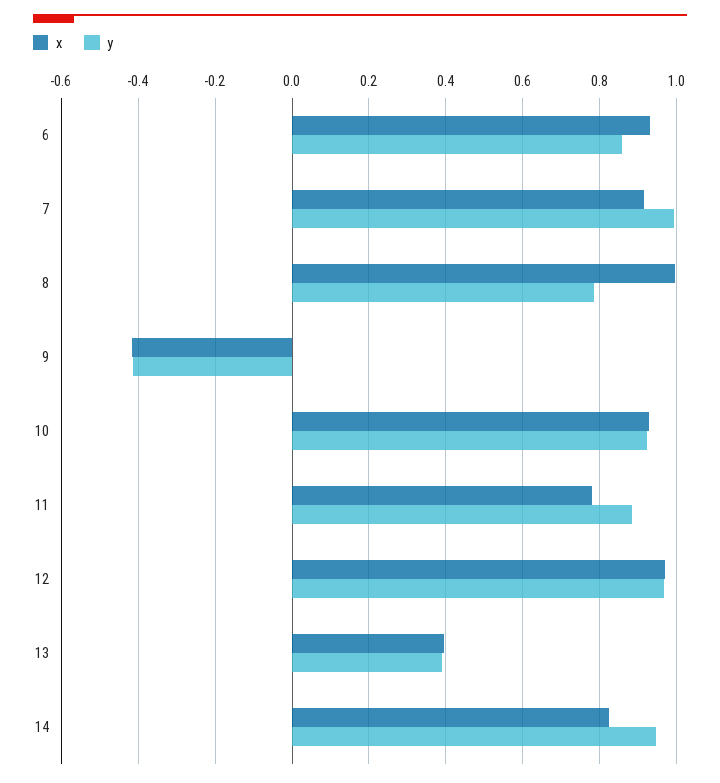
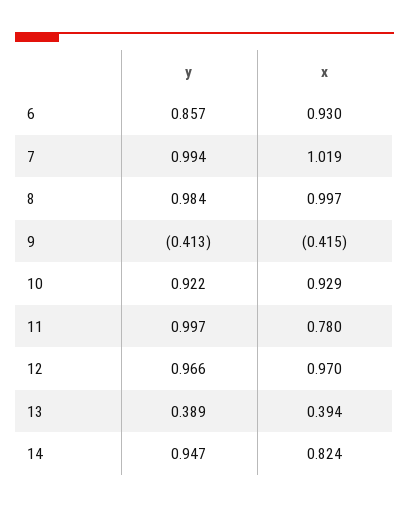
  {
    "x": {
      "6": 0.93,
-     "7": 0.92,
+     "7": 1.019,
      "8": 0.997,
      "9": -0.415,
      "10": 0.929,
      "11": 0.78,
      "12": 0.97,
      "13": 0.394,
      "14": 0.824
    },
    "y": {
      "6": 0.857,
      "7": 0.994,
-     "8": 0.78,
+     "8": 0.984,
      "9": -0.413,
      "10": 0.922,
-     "11": 0.88,
+     "11": 0.997,
      "12": 0.966,
      "13": 0.389,
      "14": 0.947
    }
  }

